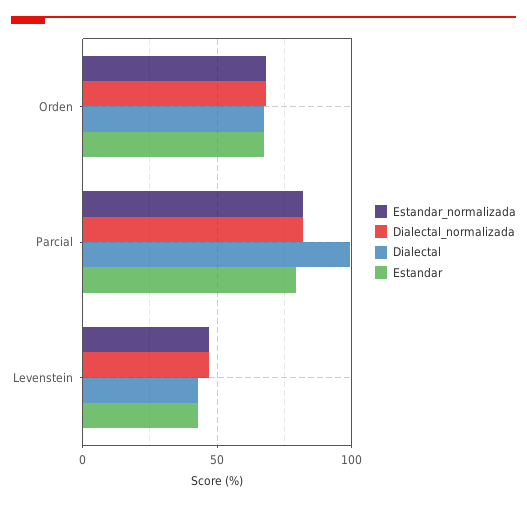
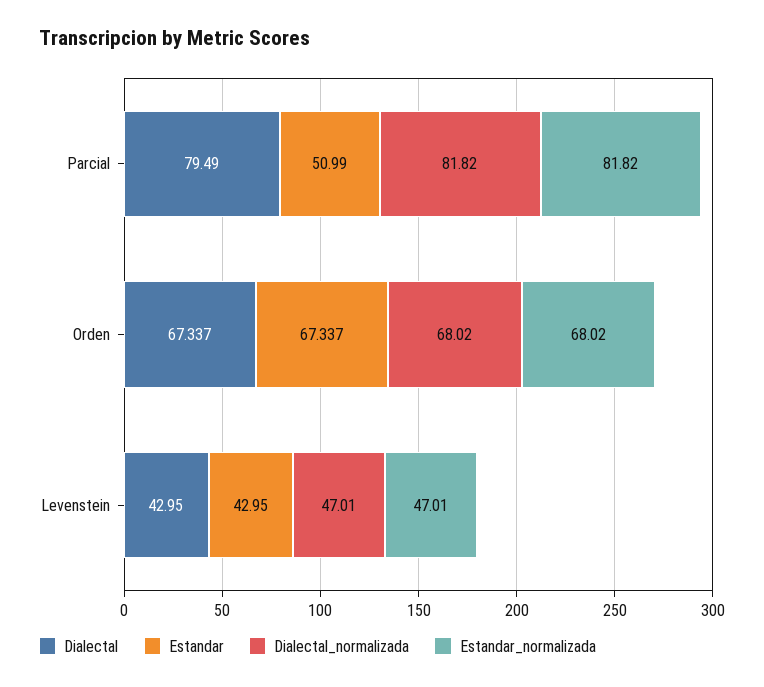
  {
    "Estandar_normalizada": {
      "Orden": 68.02,
      "Parcial": 81.82,
      "Levenstein": 47.01
    },
    "Dialectal_normalizada": {
      "Orden": 68.02,
      "Parcial": 81.82,
      "Levenstein": 47.01
    },
    "Dialectal": {
      "Orden": 67.337,
-     "Parcial": 100,
+     "Parcial": 79.49,
      "Levenstein": 42.95
    },
    "Estandar": {
      "Orden": 67.337,
-     "Parcial": 80,
+     "Parcial": 50.99,
      "Levenstein": 42.95
    }
  }

